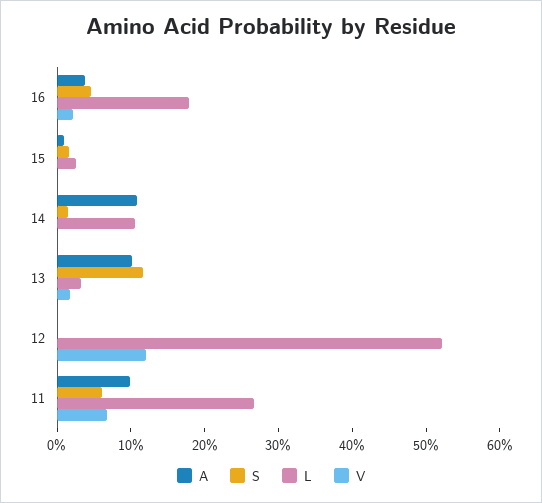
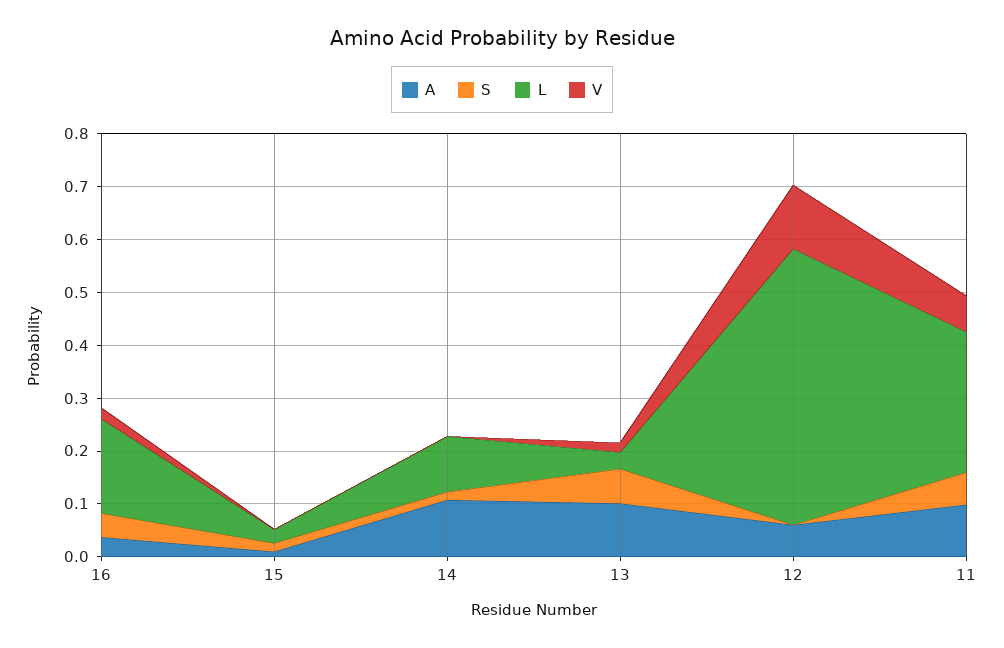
  {
    "A": {
      "16": 0.04,
      "15": 0.02,
      "14": 0.1,
      "13": 0.1,
-     "12": 0,
+     "12": 0.06,
      "11": 0.1
    },
    "S": {
      "16": 0.04,
      "15": 0.02,
      "14": 0.02,
-     "13": 0.12,
+     "13": 0.06,
      "12": 0,
      "11": 0.06
    },
    "L": {
      "16": 0.18,
      "15": 0.02,
      "14": 0.1,
      "13": 0.04,
      "12": 0.52,
      "11": 0.26
    },
    "V": {
      "16": 0.02,
      "15": 0,
      "14": 0,
      "13": 0.02,
      "12": 0.12,
      "11": 0.06
    }
  }

